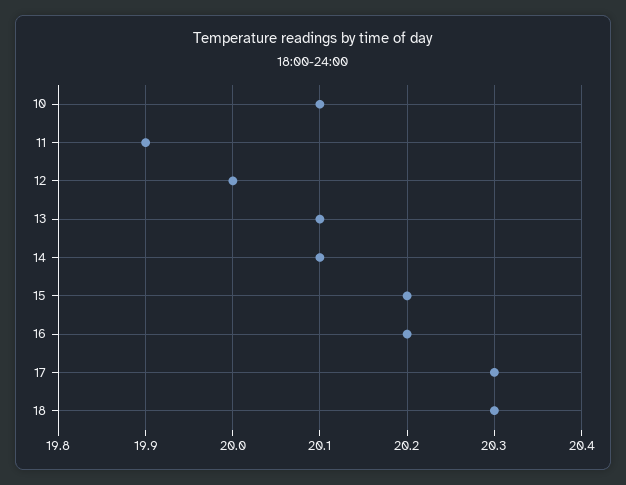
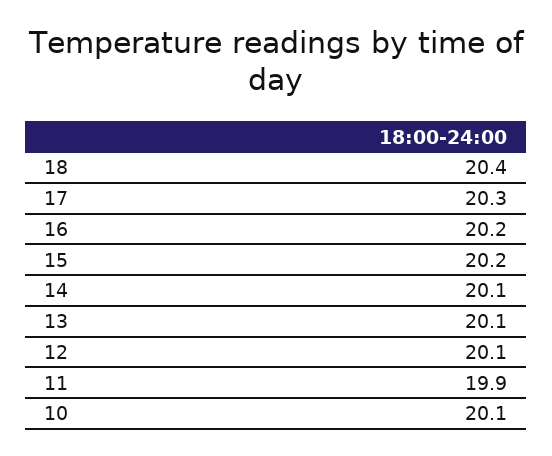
  {
    "10": 20.1,
    "11": 19.9,
-   "12": 20,
+   "12": 20.1,
    "13": 20.1,
    "14": 20.1,
    "15": 20.2,
    "16": 20.2,
    "17": 20.3,
-   "18": 20.3
+   "18": 20.4
  }

